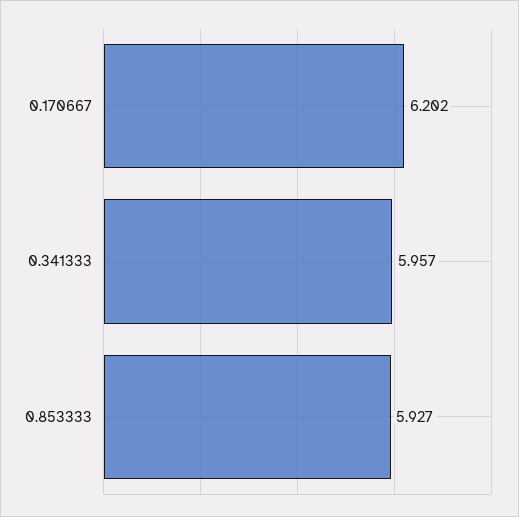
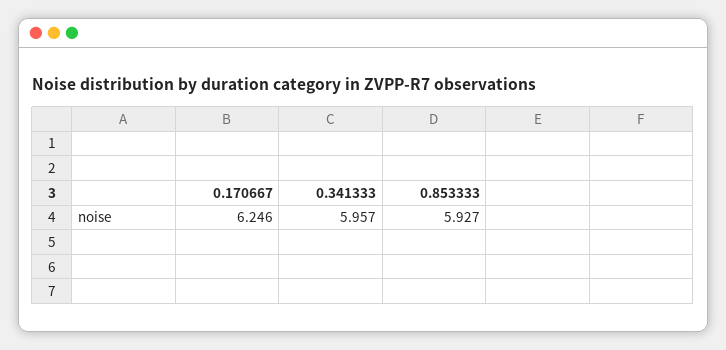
  {
-   "0.170667": 6.202,
+   "0.170667": 6.246,
    "0.341333": 5.957,
    "0.853333": 5.927
  }

